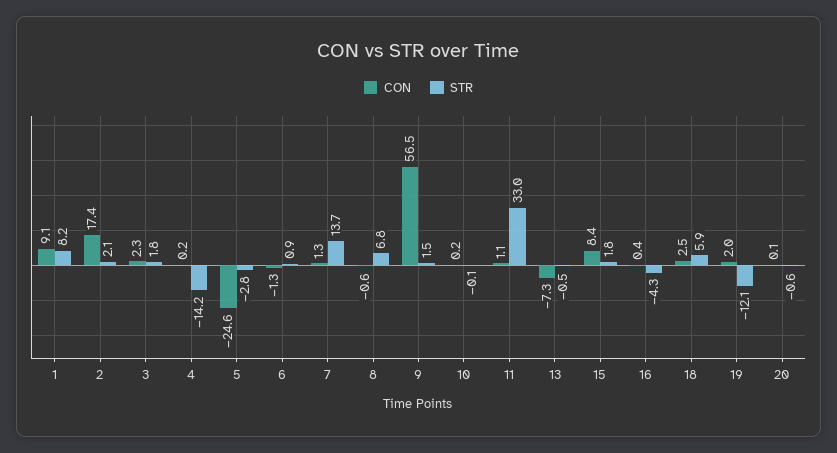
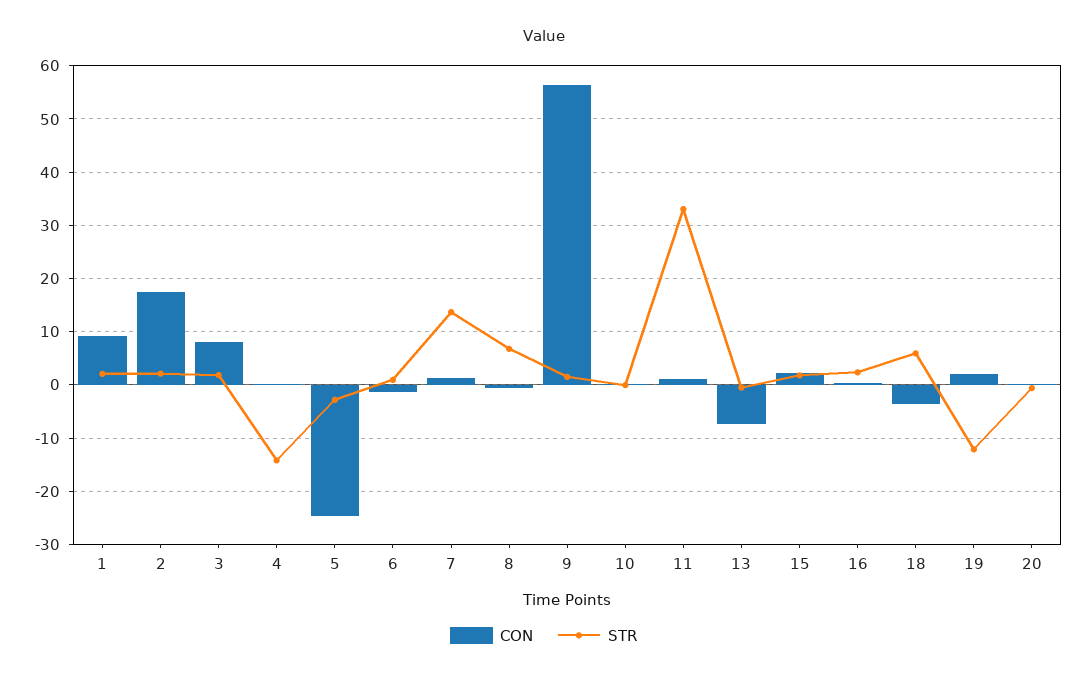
  {
    "CON": {
      "1": 9.1,
      "2": 17.4,
-     "3": 2.3,
+     "3": 8,
      "4": 0.2,
      "5": -24.6,
      "6": -1.3,
      "7": 1.3,
      "8": -0.6,
      "9": 56.5,
      "10": 0.2,
      "11": 1.1,
      "13": -7.3,
-     "15": 8.4,
+     "15": 2,
      "16": 0.4,
-     "18": 2.5,
+     "18": -4,
      "19": 2,
      "20": 0.1
    },
    "STR": {
-     "1": 8.2,
+     "1": 2,
      "2": 2.1,
      "3": 1.8,
      "4": -14.2,
      "5": -2.8,
      "6": 0.9,
      "7": 13.7,
      "8": 6.8,
      "9": 1.5,
      "10": -0.1,
      "11": 33,
      "13": -0.5,
      "15": 1.8,
-     "16": -4.3,
+     "16": 2,
      "18": 5.9,
      "19": -12.1,
      "20": -0.6
    }
  }

